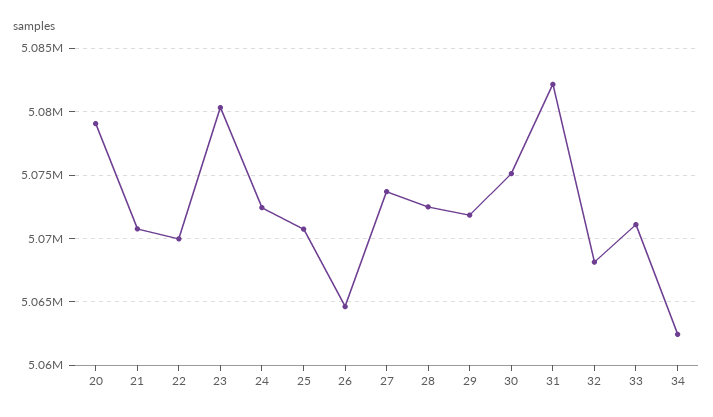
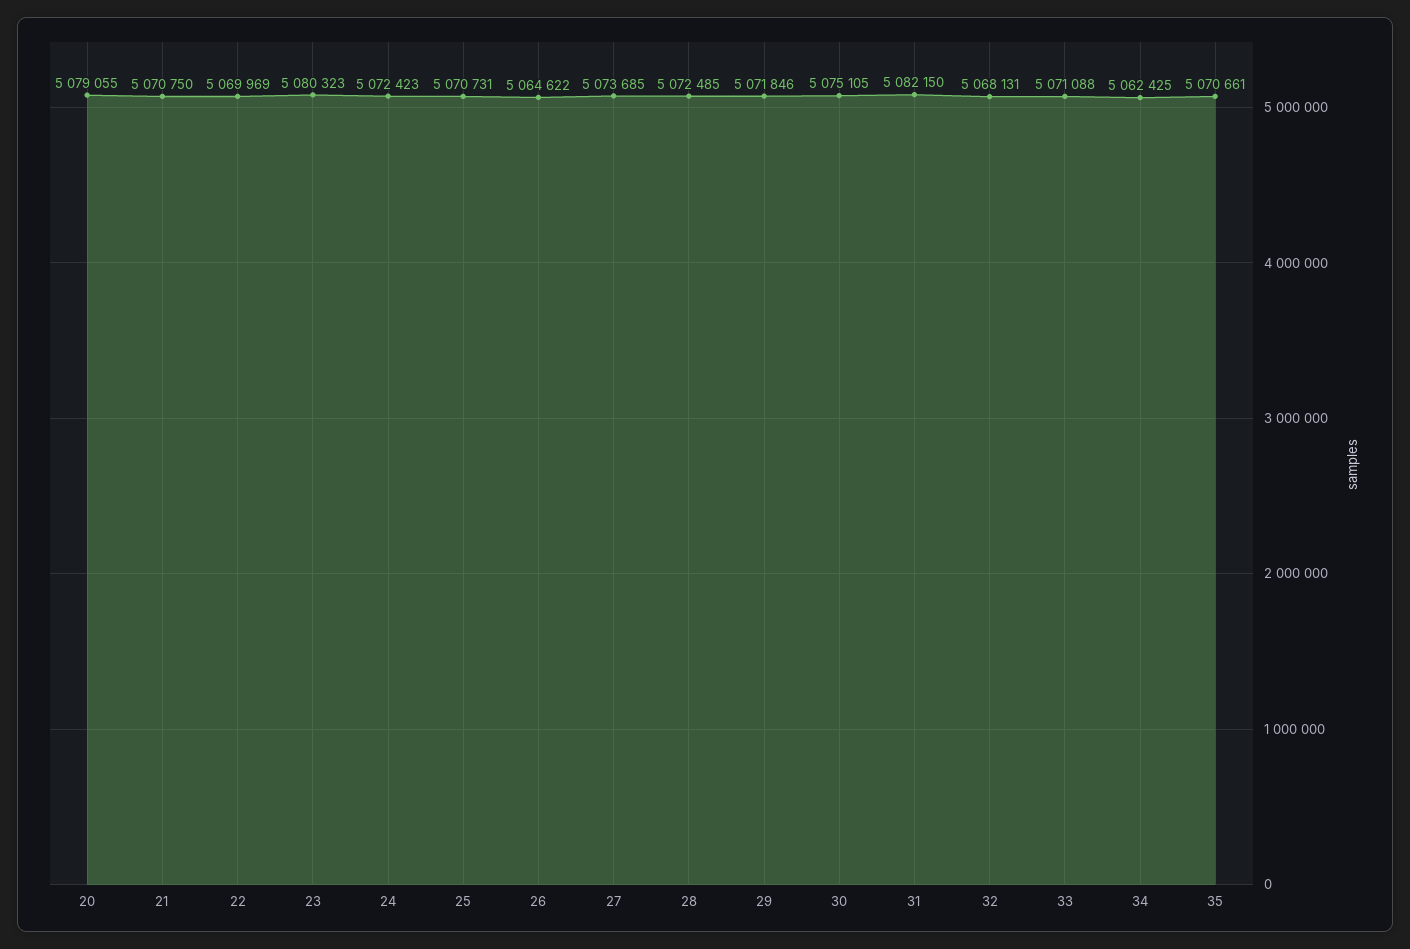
  {
    "20": 5079055,
    "21": 5070750,
    "22": 5069969,
    "23": 5080323,
    "24": 5072423,
    "25": 5070731,
    "26": 5064622,
    "27": 5073685,
    "28": 5072485,
    "29": 5071846,
    "30": 5075105,
    "31": 5082150,
    "32": 5068131,
    "33": 5071088,
-   "34": 5062425
+   "34": 5062425,
+   "35": 5070661
  }

